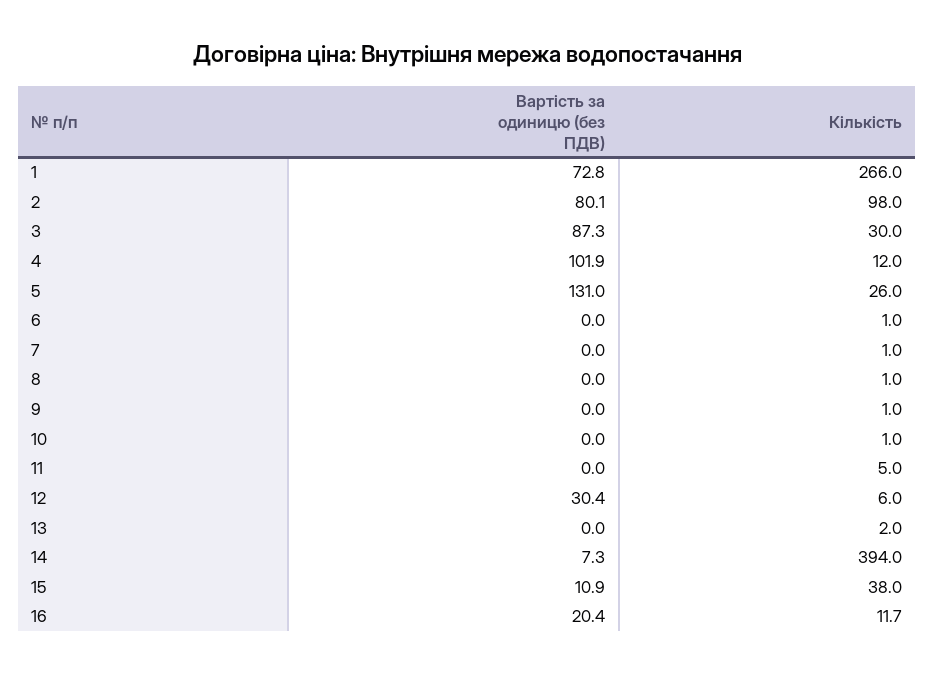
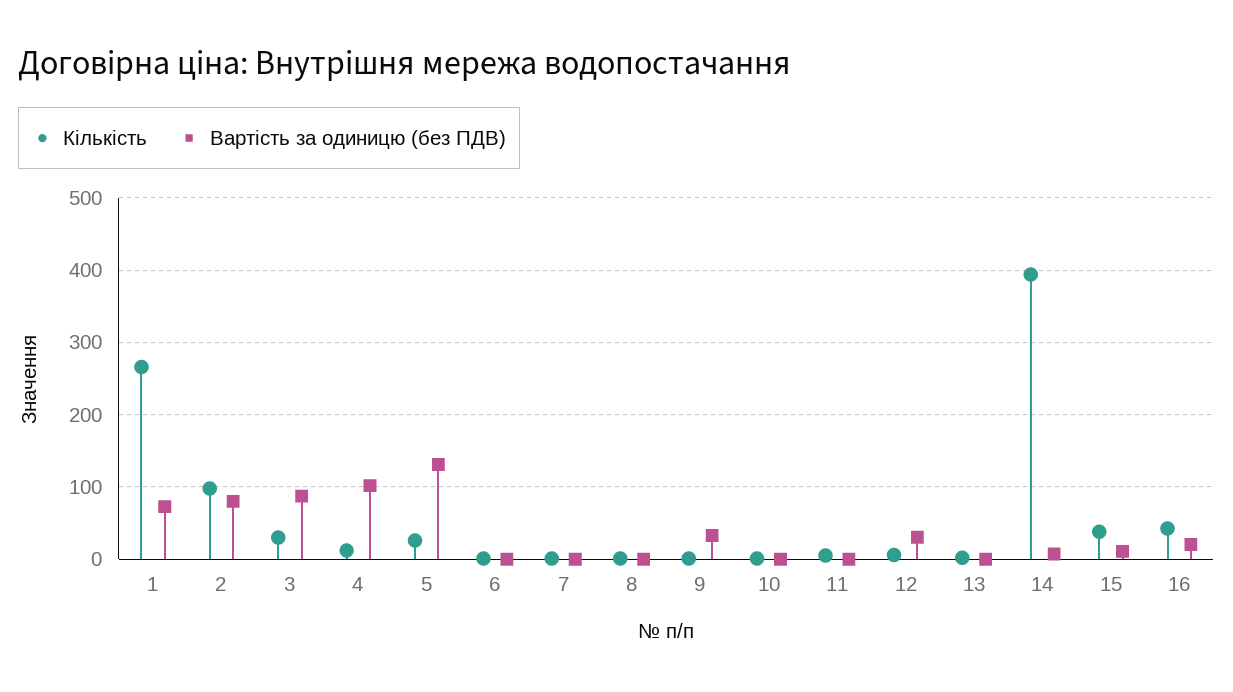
  {
    "Вартість за одиницю (без ПДВ)": {
      "1": 72.8,
      "2": 80.1,
      "3": 87.3,
      "4": 101.9,
      "5": 131,
      "6": 0,
      "7": 0,
      "8": 0,
-     "9": 0,
+     "9": 30,
      "10": 0,
      "11": 0,
      "12": 30.4,
      "13": 0,
      "14": 7.3,
      "15": 10.9,
      "16": 20.4
    },
    "Кількість": {
      "1": 266,
      "2": 98,
      "3": 30,
      "4": 12,
      "5": 26,
      "6": 1,
      "7": 1,
      "8": 1,
      "9": 1,
      "10": 1,
      "11": 5,
      "12": 6,
      "13": 2,
      "14": 394,
      "15": 38,
-     "16": 11.7
+     "16": 40
    }
  }

